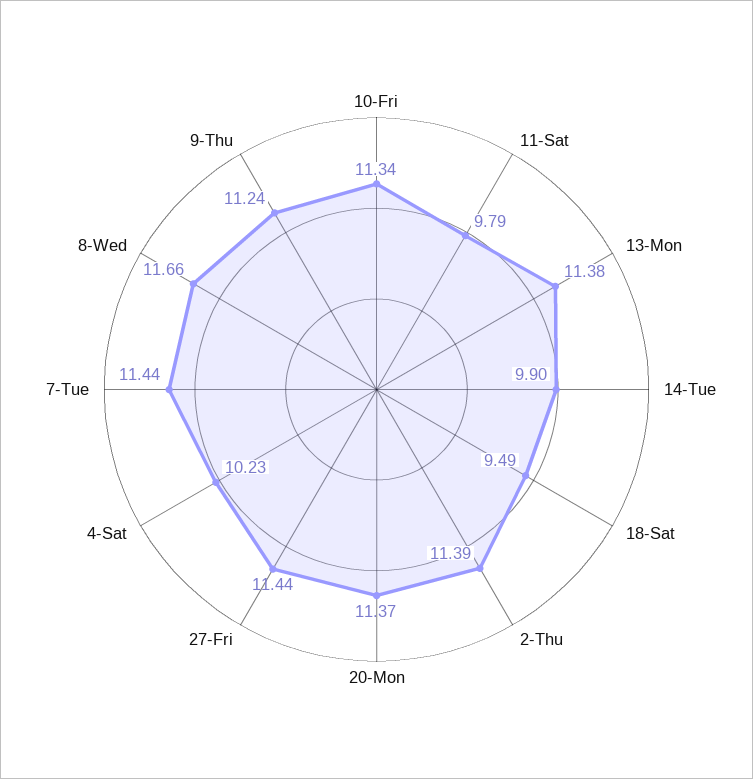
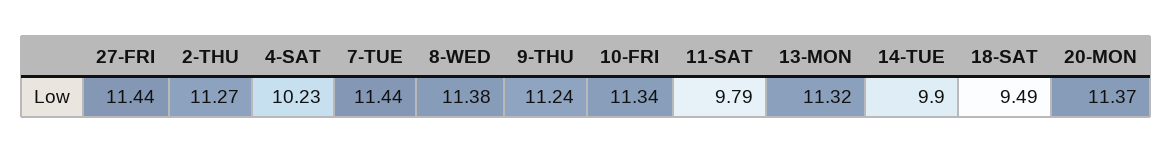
  {
    "10-Fri": 11.34,
    "11-Sat": 9.79,
-   "13-Mon": 11.38,
+   "13-Mon": 11.32,
    "14-Tue": 9.9,
    "18-Sat": 9.49,
-   "2-Thu": 11.39,
+   "2-Thu": 11.27,
    "20-Mon": 11.37,
    "27-Fri": 11.44,
    "4-Sat": 10.23,
    "7-Tue": 11.44,
-   "8-Wed": 11.66,
+   "8-Wed": 11.38,
    "9-Thu": 11.24
  }

